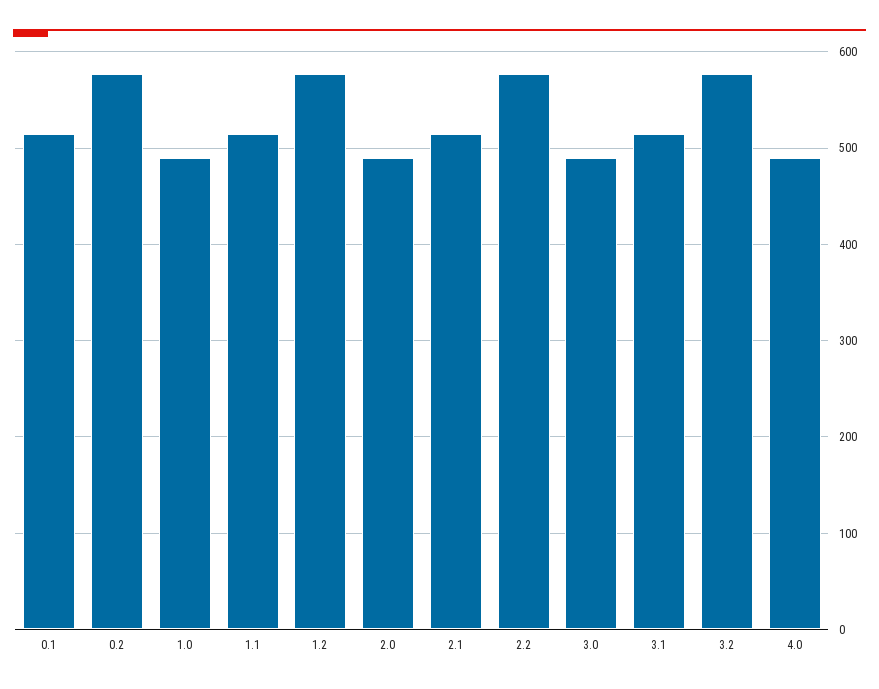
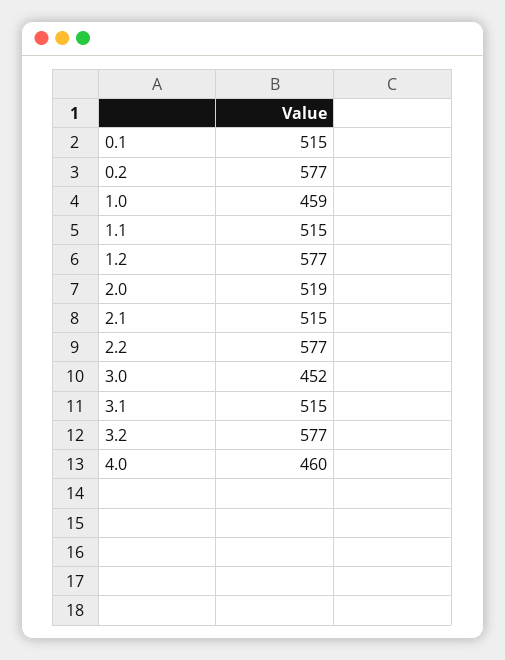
  {
    "0.1": 515,
    "0.2": 577,
-   "1.0": 490,
+   "1.0": 459,
    "1.1": 515,
    "1.2": 577,
-   "2.0": 490,
+   "2.0": 519,
    "2.1": 515,
    "2.2": 577,
-   "3.0": 490,
+   "3.0": 452,
    "3.1": 515,
    "3.2": 577,
-   "4.0": 490
+   "4.0": 460
  }

